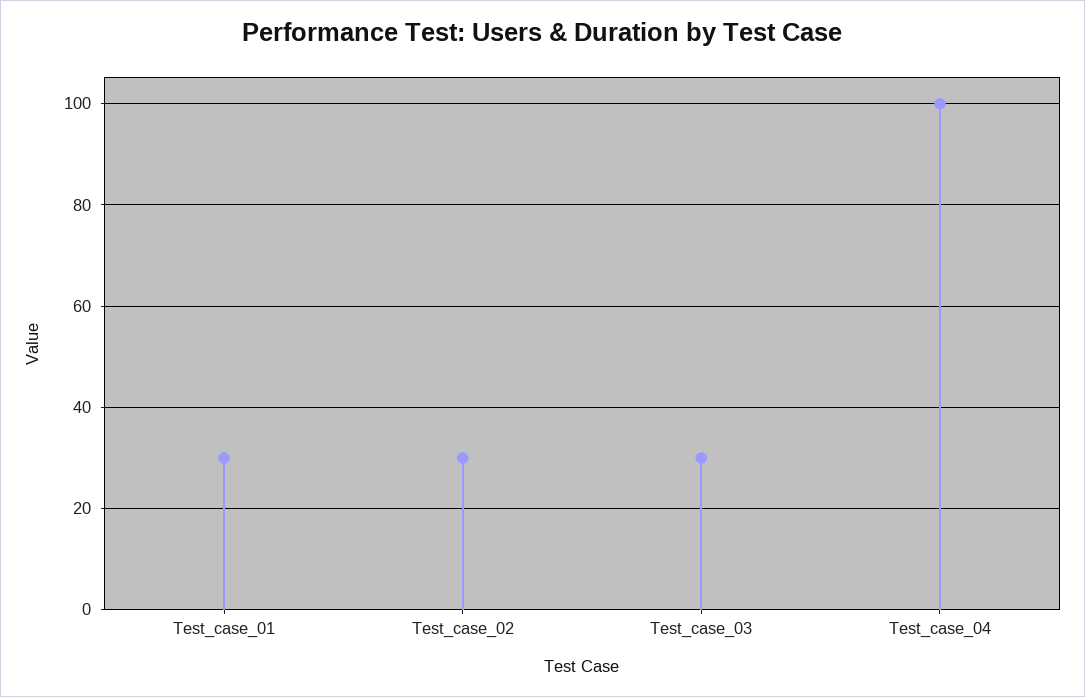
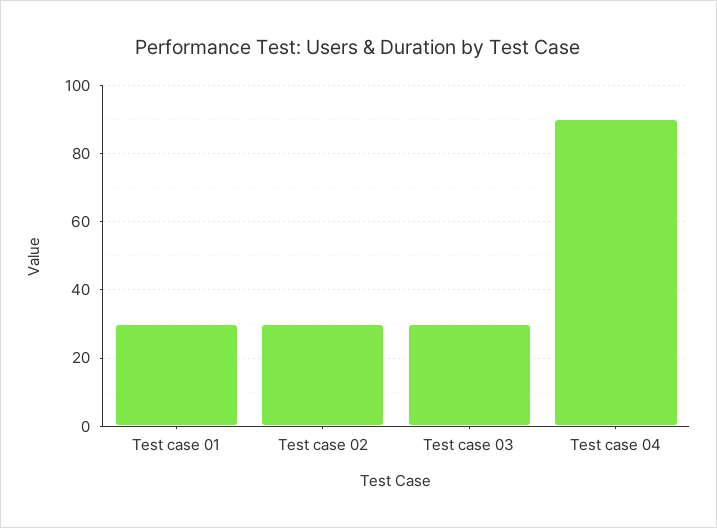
  {
    "Test_case_01": 30,
    "Test_case_02": 30,
    "Test_case_03": 30,
-   "Test_case_04": 100
+   "Test_case_04": 90
  }

